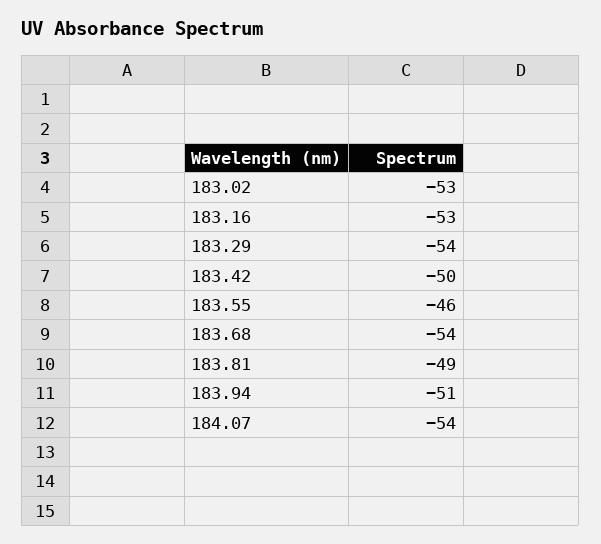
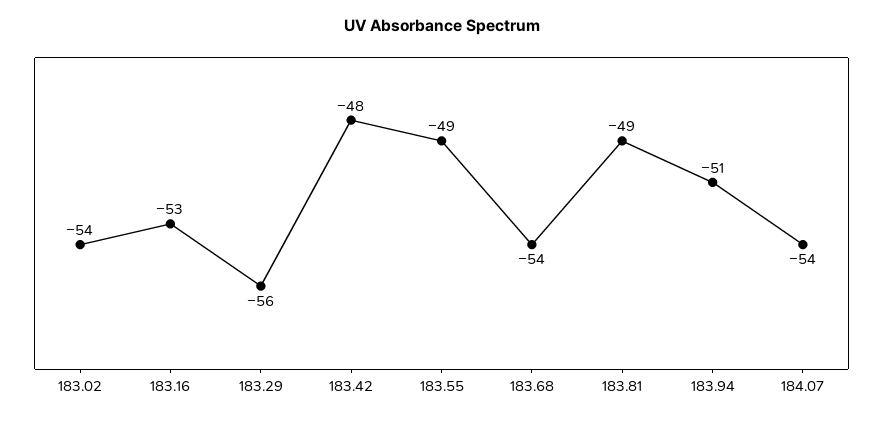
  {
-   "183.02": -53,
+   "183.02": -54,
    "183.16": -53,
-   "183.29": -54,
+   "183.29": -56,
-   "183.42": -50,
+   "183.42": -48,
-   "183.55": -46,
+   "183.55": -49,
    "183.68": -54,
    "183.81": -49,
    "183.94": -51,
    "184.07": -54
  }

